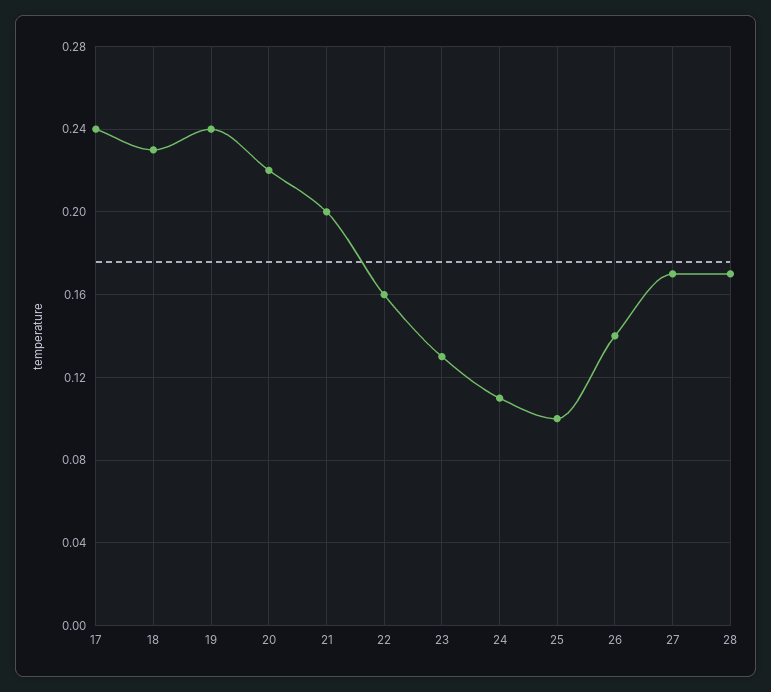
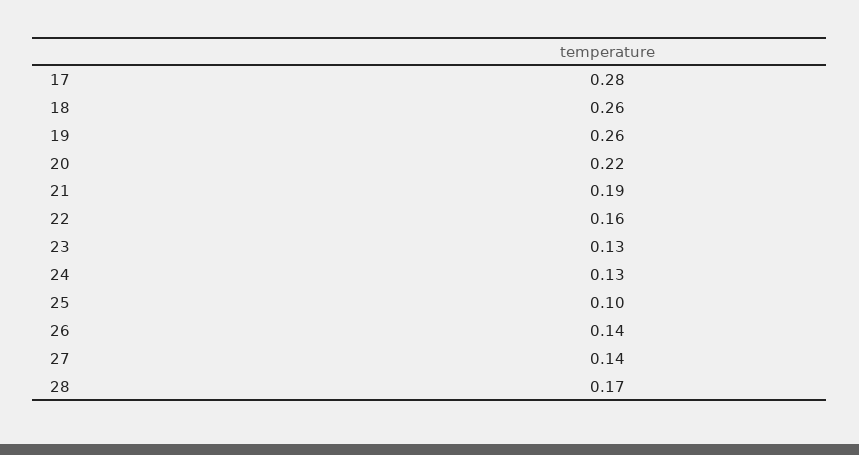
  {
-   "17": 0.24,
+   "17": 0.28,
-   "18": 0.23,
+   "18": 0.26,
-   "19": 0.24,
+   "19": 0.26,
    "20": 0.22,
-   "21": 0.2,
+   "21": 0.19,
    "22": 0.16,
    "23": 0.13,
-   "24": 0.11,
+   "24": 0.13,
    "25": 0.1,
    "26": 0.14,
-   "27": 0.17,
+   "27": 0.14,
    "28": 0.17
  }

